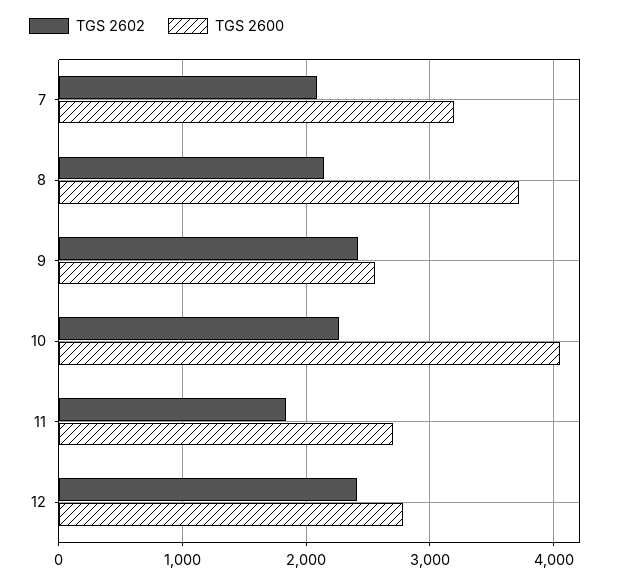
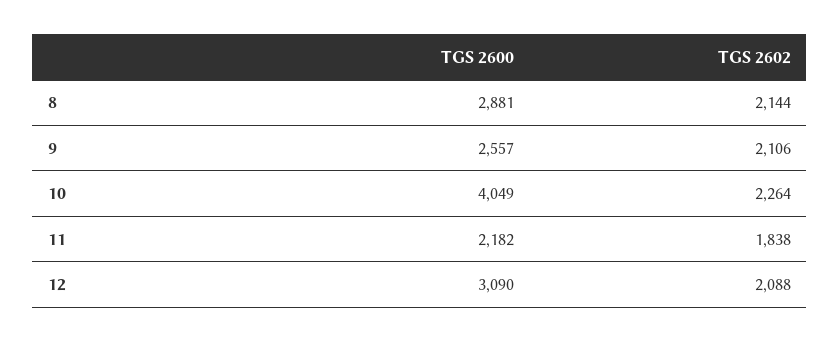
  {
    "TGS 2602": {
-     "7": 2100,
      "8": 2144,
-     "9": 2400,
+     "9": 2106,
      "10": 2264,
      "11": 1838,
-     "12": 2400
+     "12": 2088
    },
    "TGS 2600": {
-     "7": 3200,
-     "8": 3700,
+     "8": 2881,
      "9": 2557,
      "10": 4049,
-     "11": 2700,
+     "11": 2182,
-     "12": 2800
+     "12": 3090
    }
  }

